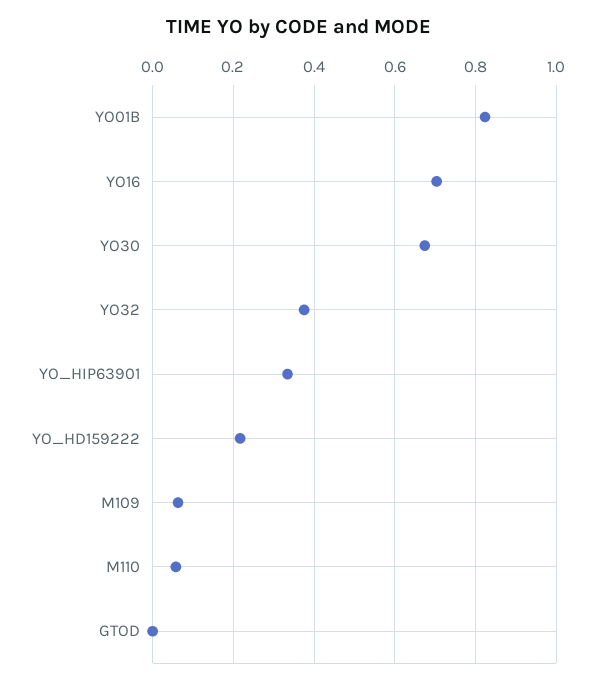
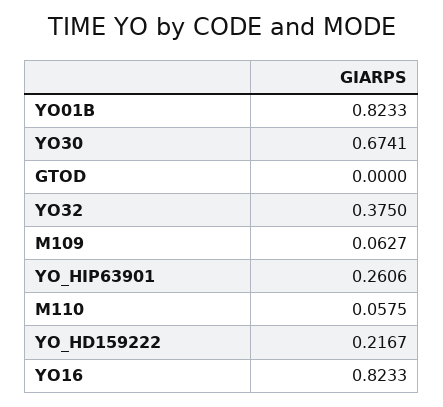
  {
    "YO01B": 0.8233,
-   "YO16": 0.7,
+   "YO16": 0.8233,
    "YO30": 0.6741,
    "YO32": 0.375,
-   "YO_HIP63901": 0.34,
+   "YO_HIP63901": 0.2606,
    "YO_HD159222": 0.2167,
    "M109": 0.0627,
    "M110": 0.0575,
    "GTOD": 0
  }

